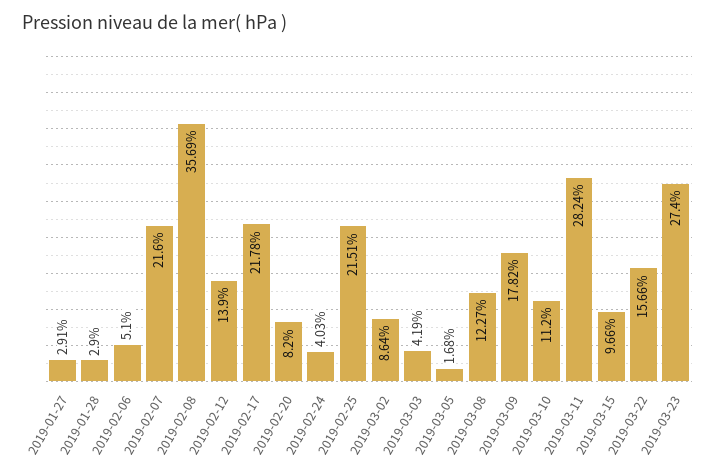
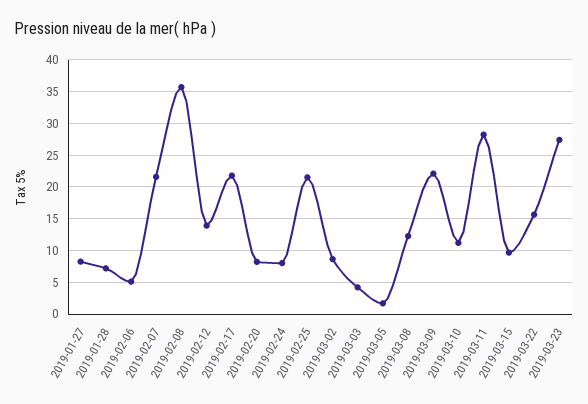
  {
-   "2019-01-27": 2.91,
+   "2019-01-27": 8,
-   "2019-01-28": 2.9,
+   "2019-01-28": 7,
    "2019-02-06": 5.1,
    "2019-02-07": 21.6,
    "2019-02-08": 35.69,
    "2019-02-12": 13.9,
    "2019-02-17": 21.78,
    "2019-02-20": 8.2,
-   "2019-02-24": 4.03,
+   "2019-02-24": 8,
    "2019-02-25": 21.51,
    "2019-03-02": 8.64,
    "2019-03-03": 4.19,
    "2019-03-05": 1.68,
    "2019-03-08": 12.27,
-   "2019-03-09": 17.82,
+   "2019-03-09": 22,
    "2019-03-10": 11.2,
    "2019-03-11": 28.24,
    "2019-03-15": 9.66,
    "2019-03-22": 15.66,
    "2019-03-23": 27.4
  }

